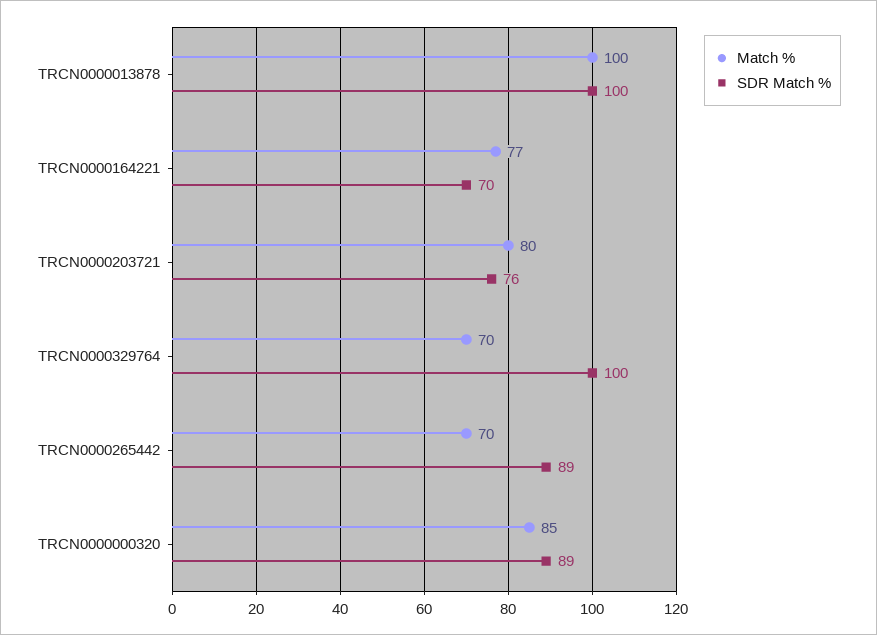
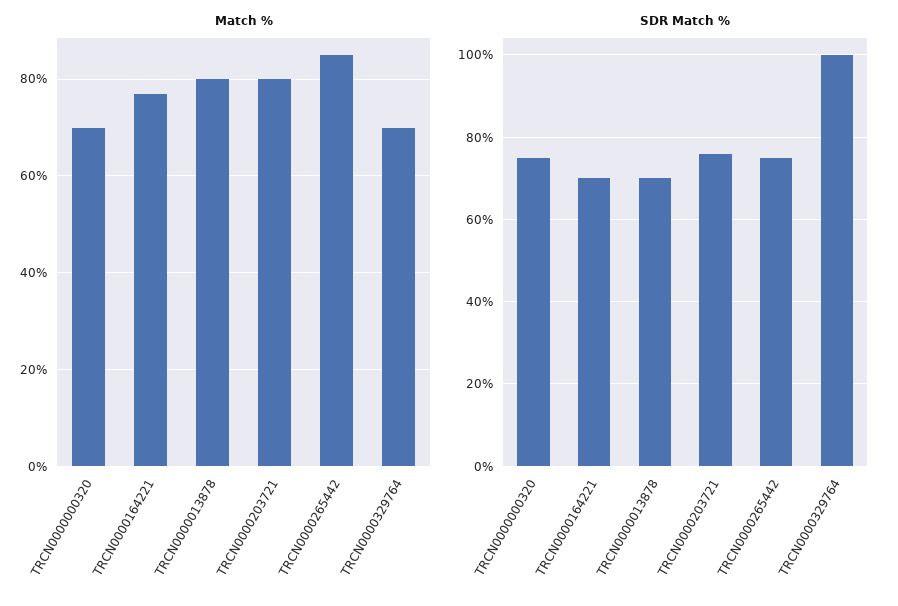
  {
    "Match %": {
-     "TRCN0000013878": 100,
+     "TRCN0000013878": 80,
      "TRCN0000164221": 77,
      "TRCN0000203721": 80,
      "TRCN0000329764": 70,
-     "TRCN0000265442": 70,
+     "TRCN0000265442": 85,
-     "TRCN0000000320": 85
+     "TRCN0000000320": 70
    },
    "SDR Match %": {
-     "TRCN0000013878": 100,
+     "TRCN0000013878": 70,
      "TRCN0000164221": 70,
      "TRCN0000203721": 76,
      "TRCN0000329764": 100,
-     "TRCN0000265442": 89,
+     "TRCN0000265442": 75,
-     "TRCN0000000320": 89
+     "TRCN0000000320": 75
    }
  }

